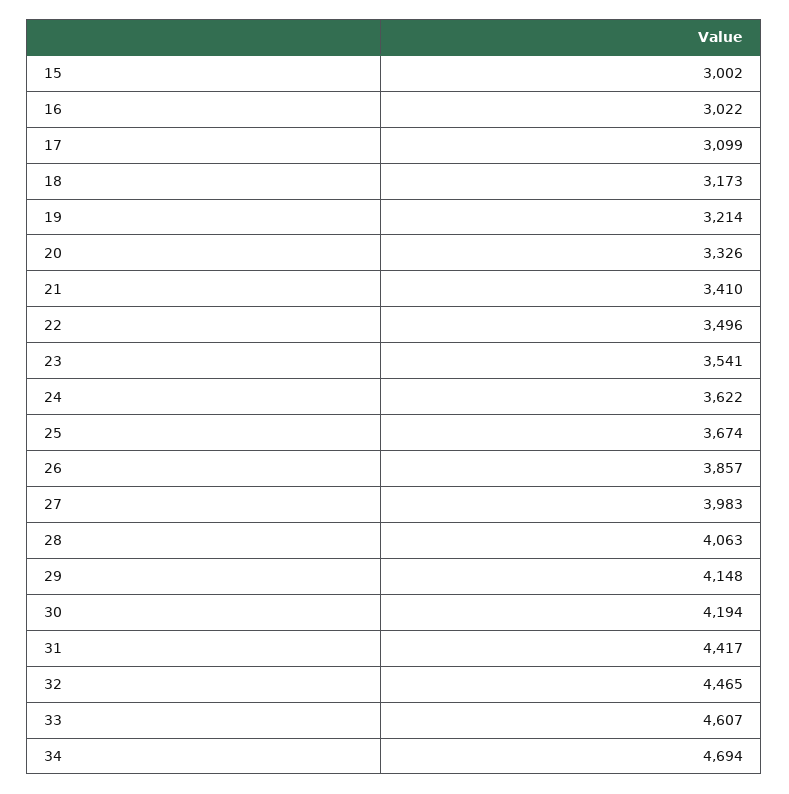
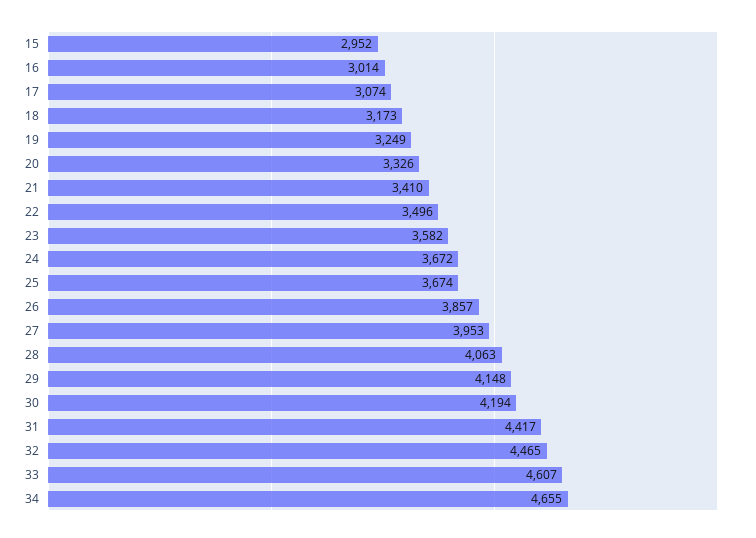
  {
-   "15": 3002,
+   "15": 2952,
-   "16": 3022,
+   "16": 3014,
-   "17": 3099,
+   "17": 3074,
    "18": 3173,
-   "19": 3214,
+   "19": 3249,
    "20": 3326,
    "21": 3410,
    "22": 3496,
-   "23": 3541,
+   "23": 3582,
-   "24": 3622,
+   "24": 3672,
    "25": 3674,
    "26": 3857,
-   "27": 3983,
+   "27": 3953,
    "28": 4063,
    "29": 4148,
    "30": 4194,
    "31": 4417,
    "32": 4465,
    "33": 4607,
-   "34": 4694
+   "34": 4655
  }

